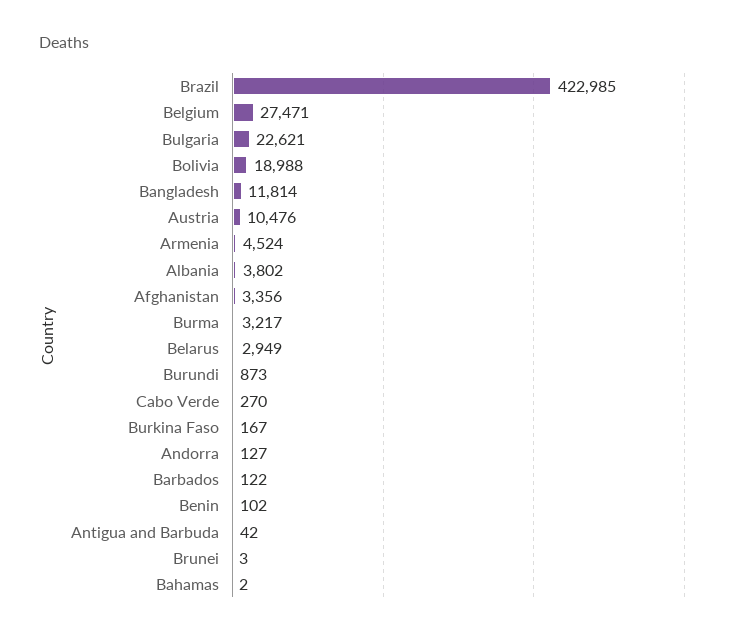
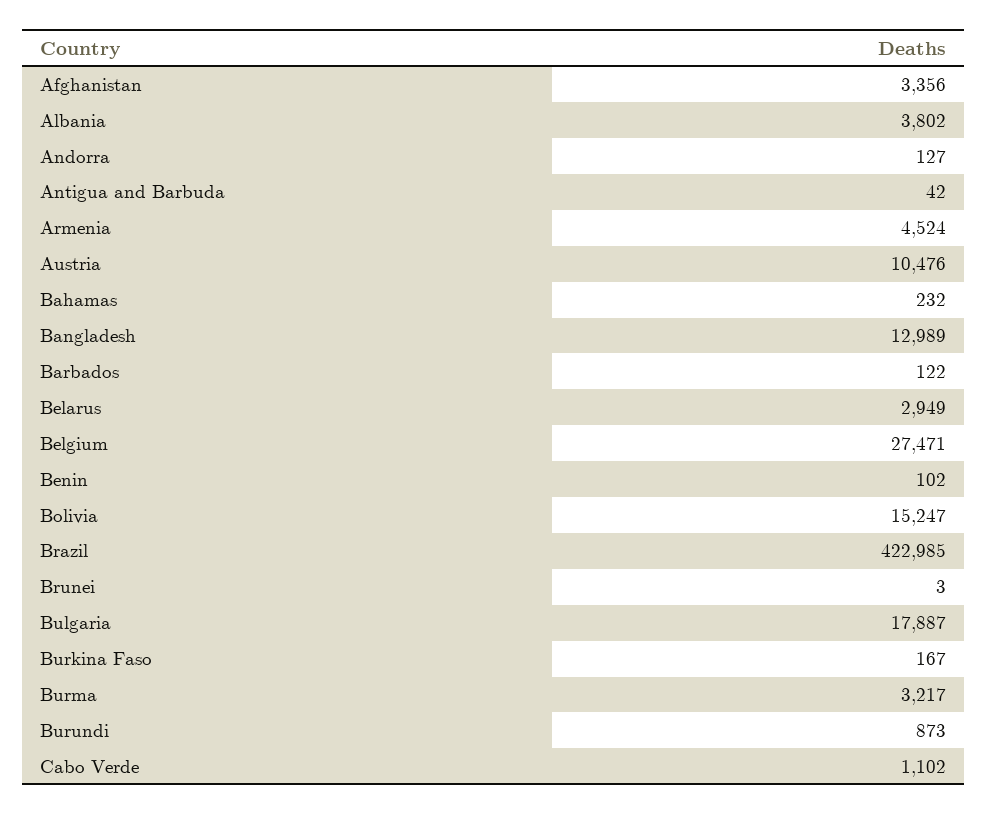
  {
    "Brazil": 422985,
    "Belgium": 27471,
-   "Bulgaria": 22621,
+   "Bulgaria": 17887,
-   "Bolivia": 18988,
+   "Bolivia": 15247,
-   "Bangladesh": 11814,
+   "Bangladesh": 12989,
    "Austria": 10476,
    "Armenia": 4524,
    "Albania": 3802,
    "Afghanistan": 3356,
    "Burma": 3217,
    "Belarus": 2949,
    "Burundi": 873,
-   "Cabo Verde": 270,
+   "Cabo Verde": 1102,
    "Burkina Faso": 167,
    "Andorra": 127,
    "Barbados": 122,
    "Benin": 102,
    "Antigua and Barbuda": 42,
    "Brunei": 3,
-   "Bahamas": 2
+   "Bahamas": 232
  }

